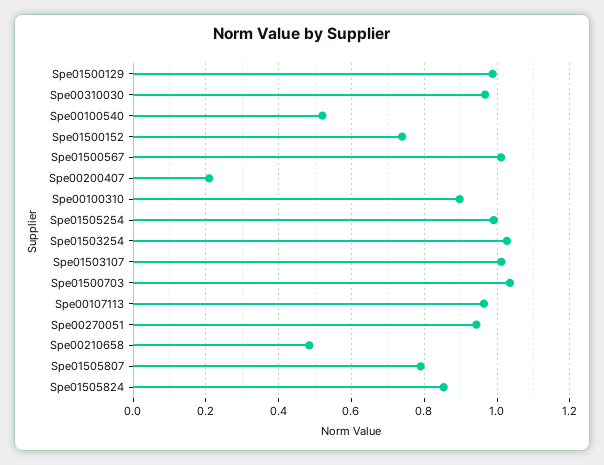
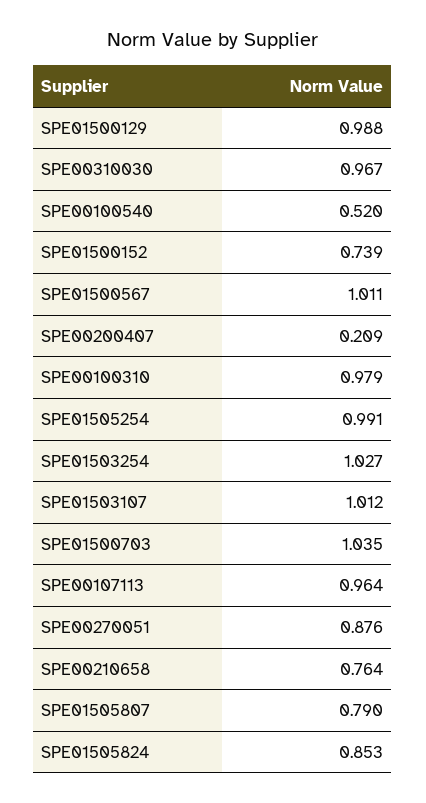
  {
    "Spe01500129": 0.988,
    "Spe00310030": 0.967,
    "Spe00100540": 0.52,
    "Spe01500152": 0.739,
    "Spe01500567": 1.011,
    "Spe00200407": 0.209,
-   "Spe00100310": 0.9,
+   "Spe00100310": 0.979,
    "Spe01505254": 0.991,
    "Spe01503254": 1.027,
    "Spe01503107": 1.012,
    "Spe01500703": 1.035,
    "Spe00107113": 0.964,
-   "Spe00270051": 0.94,
+   "Spe00270051": 0.876,
-   "Spe00210658": 0.48,
+   "Spe00210658": 0.764,
    "Spe01505807": 0.79,
    "Spe01505824": 0.853
  }

